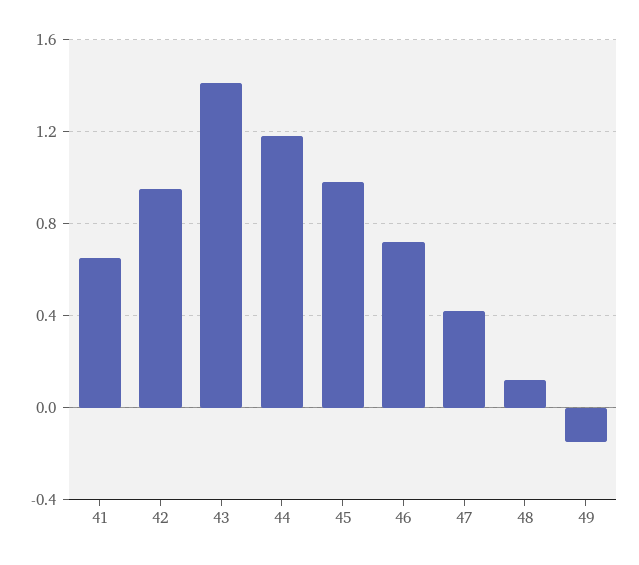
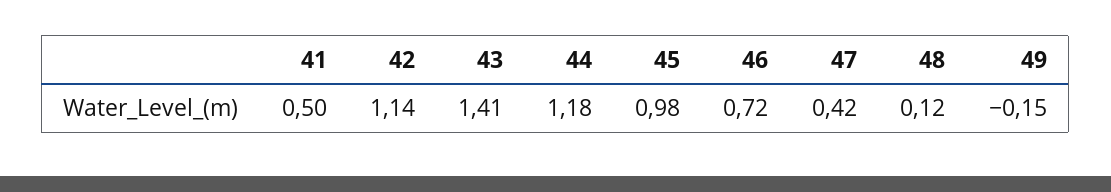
  {
-   "41": 0.65,
+   "41": 0.5,
-   "42": 0.95,
+   "42": 1.14,
    "43": 1.41,
    "44": 1.18,
    "45": 0.98,
    "46": 0.72,
    "47": 0.42,
    "48": 0.12,
    "49": -0.15
  }

